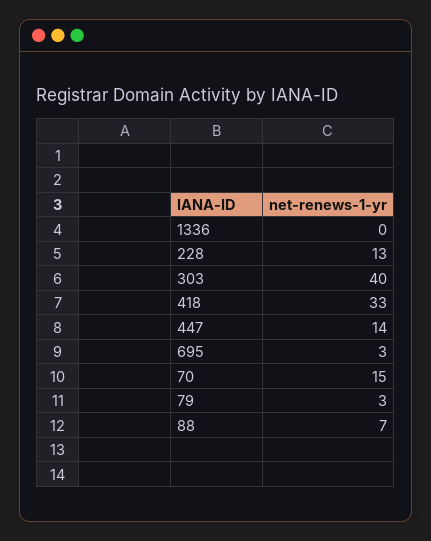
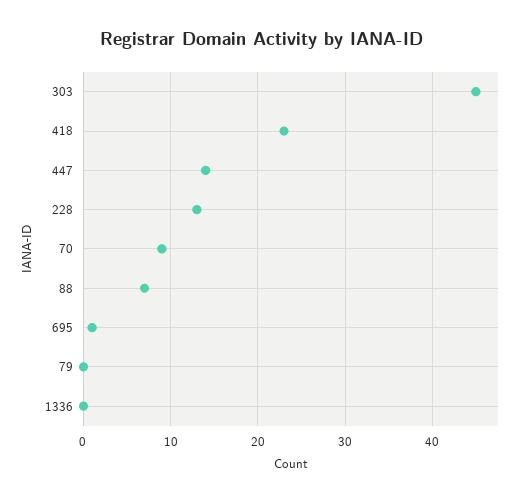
  {
    "1336": 0,
    "228": 13,
-   "303": 40,
+   "303": 45,
-   "418": 33,
+   "418": 23,
    "447": 14,
-   "695": 3,
+   "695": 1,
-   "70": 15,
+   "70": 9,
-   "79": 3,
+   "79": 0,
    "88": 7
  }

